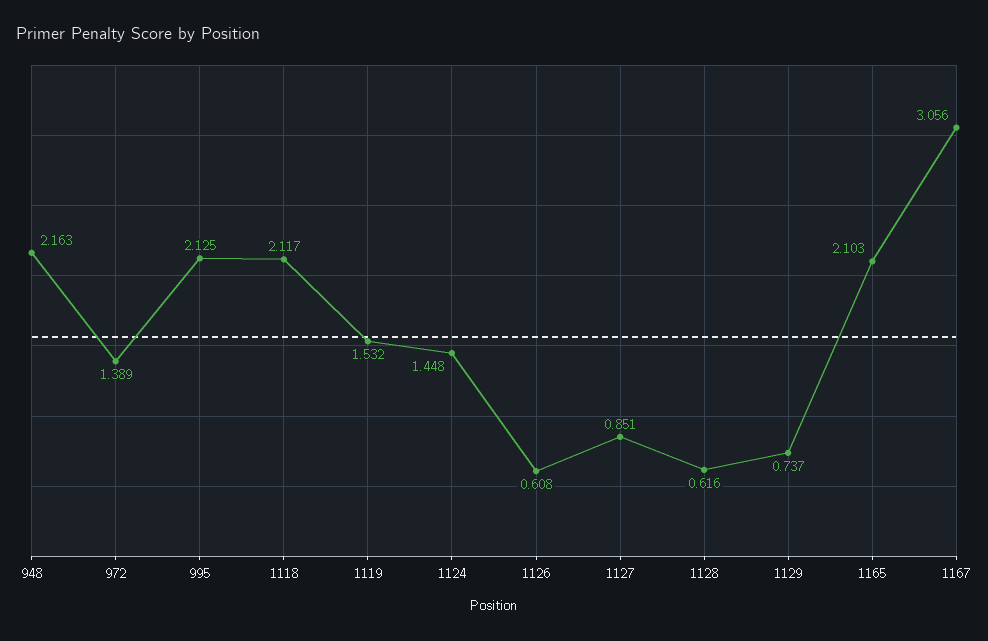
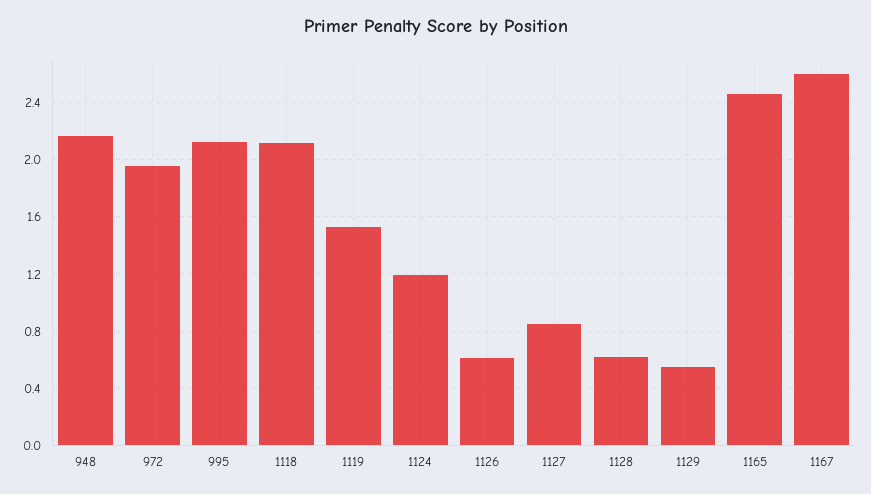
  {
    "948": 2.163,
-   "972": 1.389,
+   "972": 1.95,
    "995": 2.125,
    "1118": 2.117,
    "1119": 1.532,
-   "1124": 1.448,
+   "1124": 1.2,
    "1126": 0.608,
    "1127": 0.851,
    "1128": 0.616,
-   "1129": 0.737,
+   "1129": 0.55,
-   "1165": 2.103,
+   "1165": 2.45,
-   "1167": 3.056
+   "1167": 2.6
  }

